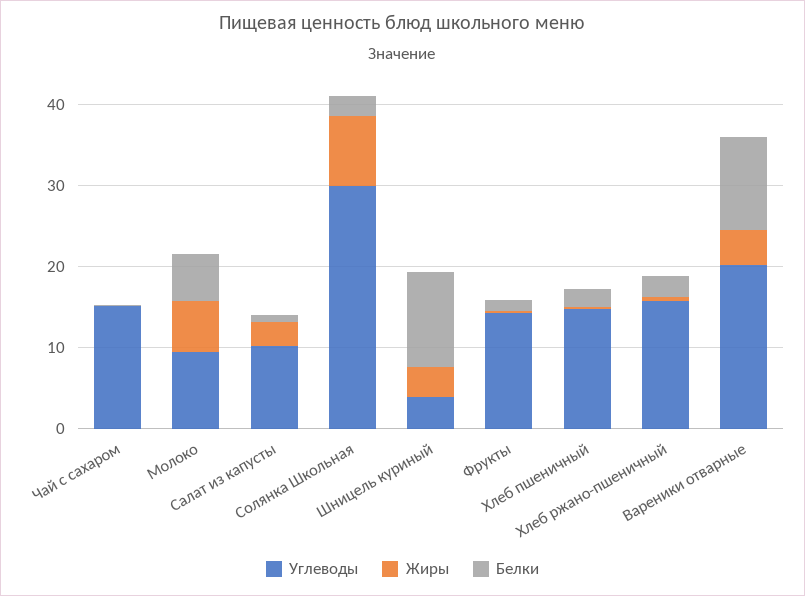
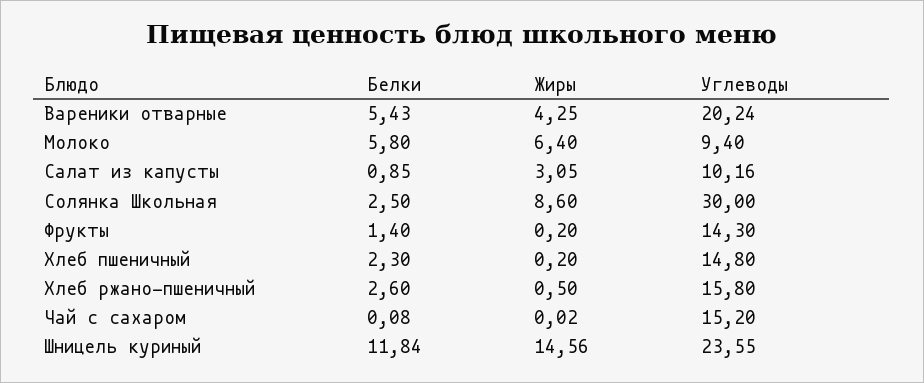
  {
    "Углеводы": {
      "Чай с сахаром": 15.2,
      "Молоко": 9.4,
      "Салат из капусты": 10.16,
      "Солянка Школьная": 30,
-     "Шницель куриный": 4,
+     "Шницель куриный": 23.55,
      "Фрукты": 14.3,
      "Хлеб пшеничный": 14.8,
      "Хлеб ржано-пшеничный": 15.8,
      "Вареники отварные": 20.24
    },
    "Жиры": {
      "Чай с сахаром": 0.02,
      "Молоко": 6.4,
      "Салат из капусты": 3.05,
      "Солянка Школьная": 8.6,
-     "Шницель куриный": 4,
+     "Шницель куриный": 14.56,
      "Фрукты": 0.2,
      "Хлеб пшеничный": 0.2,
      "Хлеб ржано-пшеничный": 0.5,
      "Вареники отварные": 4.25
    },
    "Белки": {
      "Чай с сахаром": 0.08,
      "Молоко": 5.8,
      "Салат из капусты": 0.85,
      "Солянка Школьная": 2.5,
      "Шницель куриный": 11.84,
      "Фрукты": 1.4,
      "Хлеб пшеничный": 2.3,
      "Хлеб ржано-пшеничный": 2.6,
-     "Вареники отварные": 12
+     "Вареники отварные": 5.43
    }
  }

